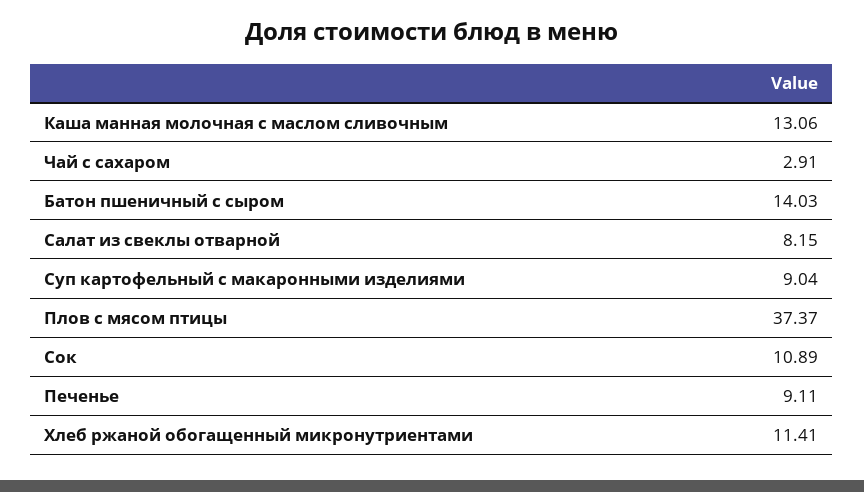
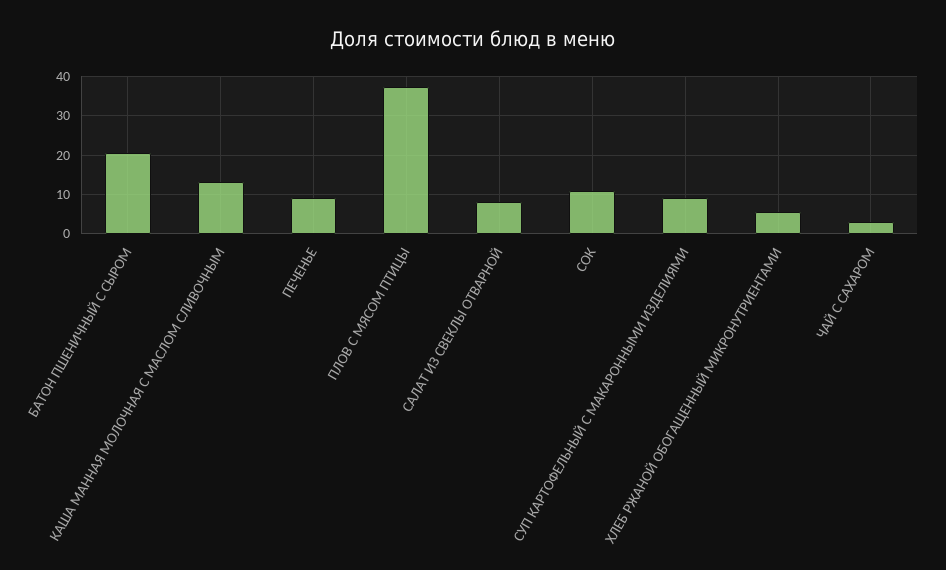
  {
    "Каша манная молочная с маслом сливочным": 13.06,
    "Чай с сахаром": 2.91,
-   "Батон пшеничный с сыром": 14.03,
+   "Батон пшеничный с сыром": 20,
    "Салат из свеклы отварной": 8.15,
    "Суп картофельный с макаронными изделиями": 9.04,
    "Плов с мясом птицы": 37.37,
    "Сок": 10.89,
    "Печенье": 9.11,
-   "Хлеб ржаной обогащенный микронутриентами": 11.41
+   "Хлеб ржаной обогащенный микронутриентами": 6
  }

